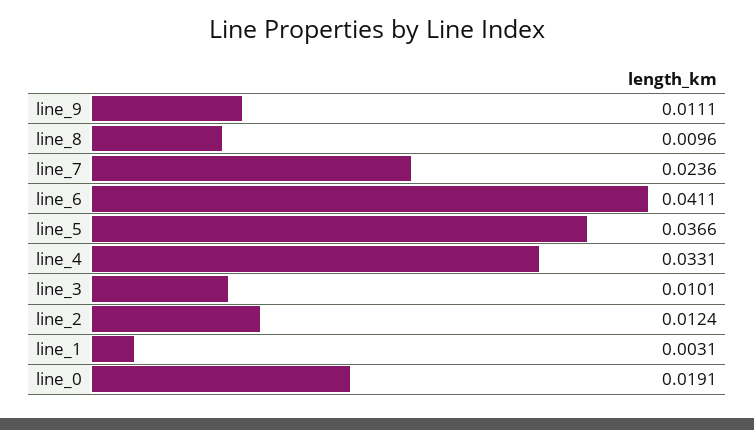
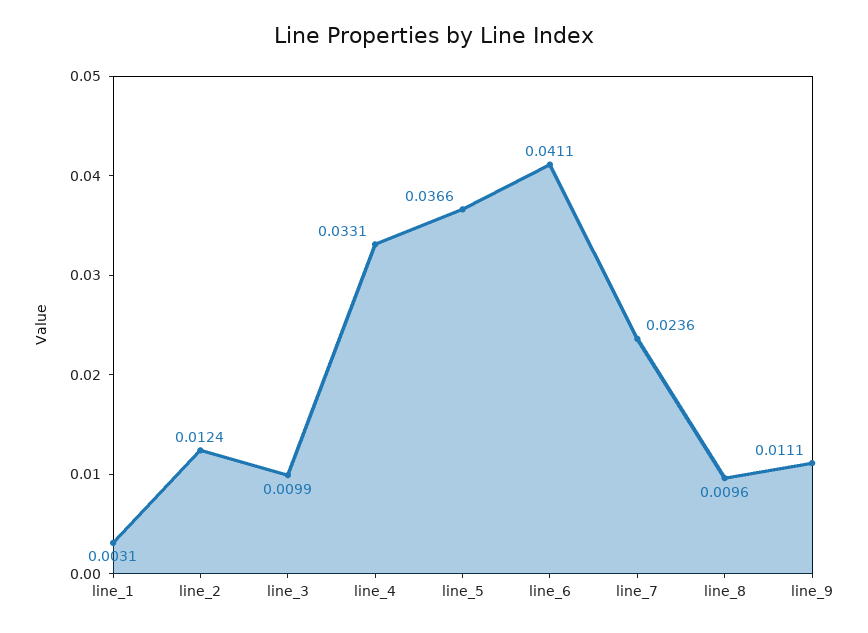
  {
    "line_9": 0.0111,
    "line_8": 0.0096,
    "line_7": 0.0236,
    "line_6": 0.0411,
    "line_5": 0.0366,
    "line_4": 0.0331,
-   "line_3": 0.0101,
+   "line_3": 0.0099,
    "line_2": 0.0124,
-   "line_1": 0.0031,
+   "line_1": 0.0031
-   "line_0": 0.0191
  }

